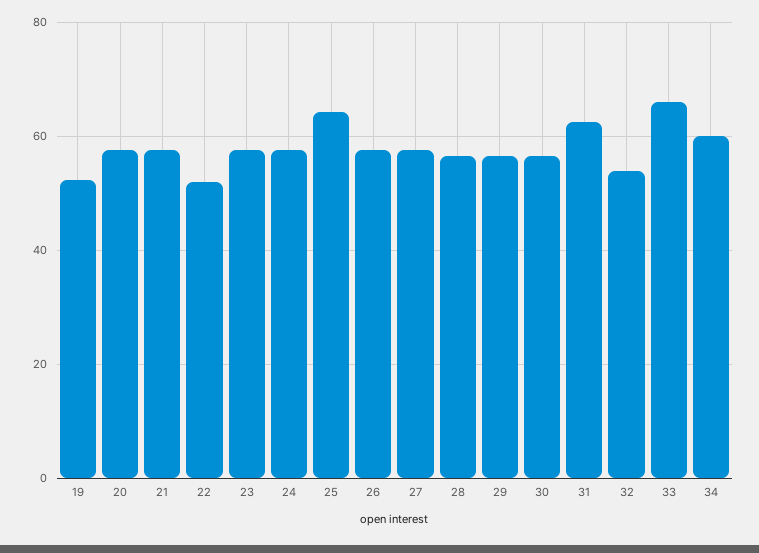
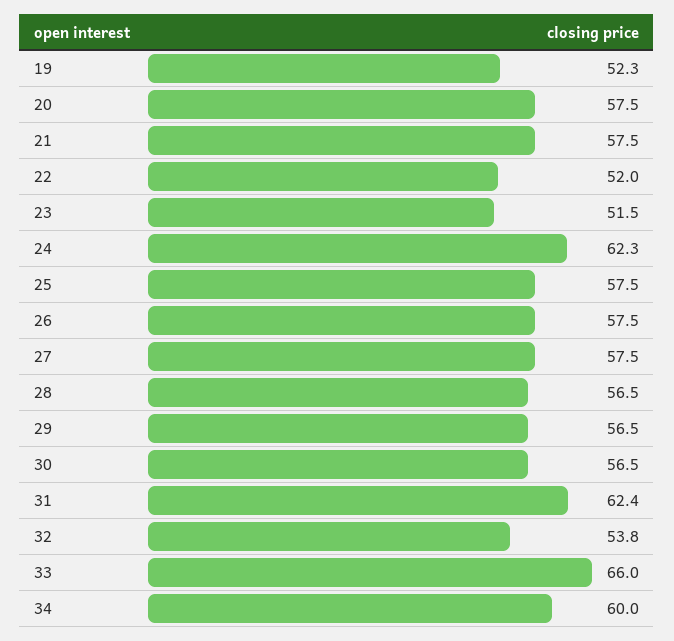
  {
    "19": 52.3,
    "20": 57.5,
    "21": 57.5,
    "22": 52,
-   "23": 58,
+   "23": 51.5,
-   "24": 58,
+   "24": 62.3,
-   "25": 64,
+   "25": 57.5,
    "26": 57.5,
    "27": 57.5,
    "28": 56.5,
    "29": 56.5,
    "30": 56.5,
    "31": 62.4,
    "32": 53.8,
    "33": 66,
    "34": 60
  }

